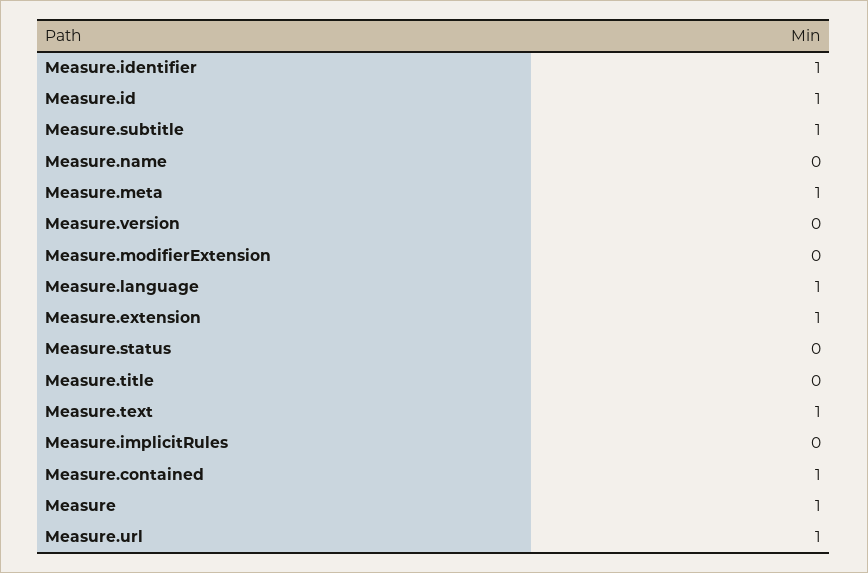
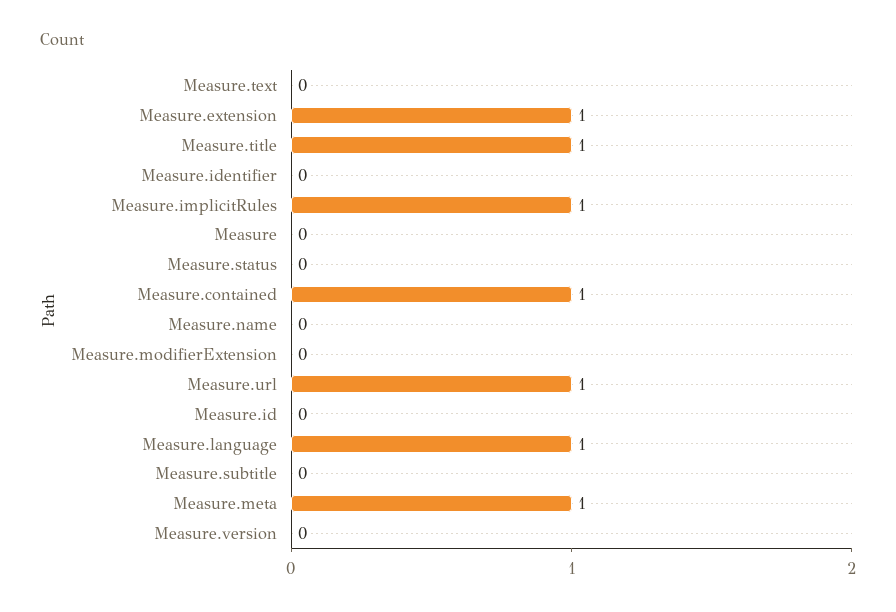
  {
-   "Measure.identifier": 1,
+   "Measure.identifier": 0,
-   "Measure.id": 1,
+   "Measure.id": 0,
-   "Measure.subtitle": 1,
+   "Measure.subtitle": 0,
    "Measure.name": 0,
    "Measure.meta": 1,
    "Measure.version": 0,
    "Measure.modifierExtension": 0,
    "Measure.language": 1,
    "Measure.extension": 1,
    "Measure.status": 0,
-   "Measure.title": 0,
+   "Measure.title": 1,
-   "Measure.text": 1,
+   "Measure.text": 0,
-   "Measure.implicitRules": 0,
+   "Measure.implicitRules": 1,
    "Measure.contained": 1,
-   "Measure": 1,
+   "Measure": 0,
    "Measure.url": 1
  }

